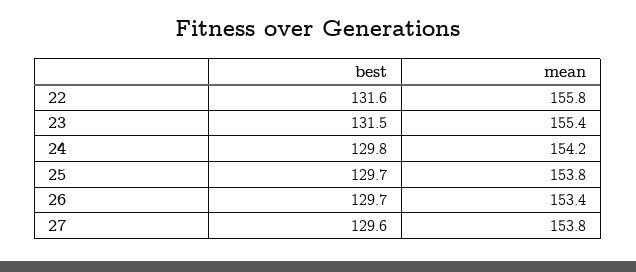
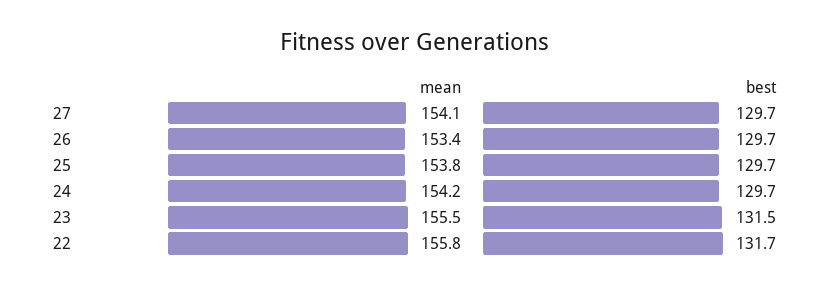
  {
    "best": {
-     "22": 131.6,
+     "22": 131.7,
      "23": 131.5,
-     "24": 129.8,
+     "24": 129.7,
      "25": 129.7,
      "26": 129.7,
-     "27": 129.6
+     "27": 129.7
    },
    "mean": {
      "22": 155.8,
-     "23": 155.4,
+     "23": 155.5,
      "24": 154.2,
      "25": 153.8,
      "26": 153.4,
-     "27": 153.8
+     "27": 154.1
    }
  }

